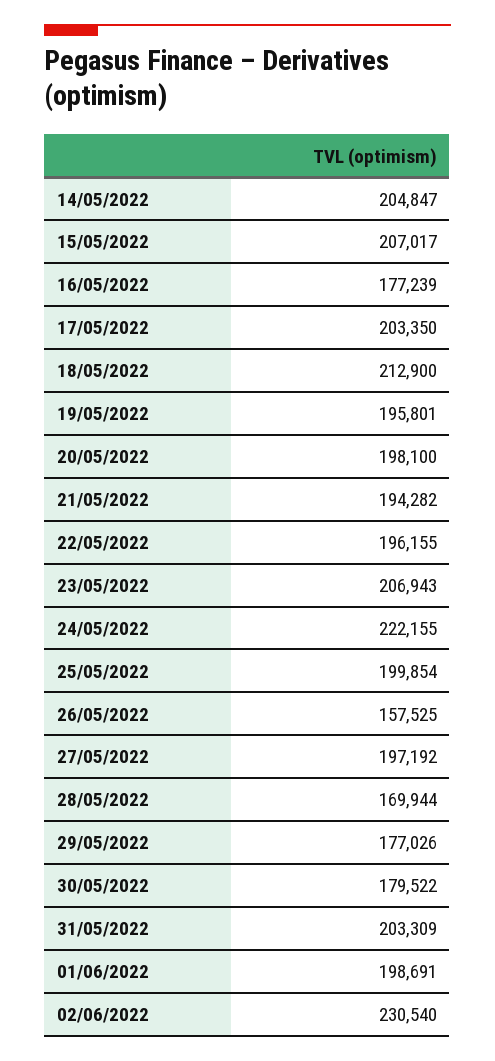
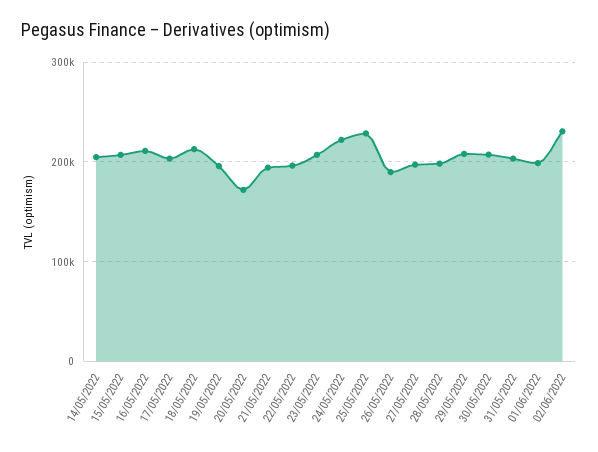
  {
    "14/05/2022": 204847,
    "15/05/2022": 207017,
-   "16/05/2022": 177239,
+   "16/05/2022": 210000,
    "17/05/2022": 203350,
    "18/05/2022": 212900,
    "19/05/2022": 195801,
-   "20/05/2022": 198100,
+   "20/05/2022": 170000,
    "21/05/2022": 194282,
    "22/05/2022": 196155,
    "23/05/2022": 206943,
    "24/05/2022": 222155,
-   "25/05/2022": 199854,
+   "25/05/2022": 230000,
-   "26/05/2022": 157525,
+   "26/05/2022": 190000,
    "27/05/2022": 197192,
-   "28/05/2022": 169944,
+   "28/05/2022": 200000,
-   "29/05/2022": 177026,
+   "29/05/2022": 210000,
-   "30/05/2022": 179522,
+   "30/05/2022": 210000,
    "31/05/2022": 203309,
    "01/06/2022": 198691,
    "02/06/2022": 230540
  }

